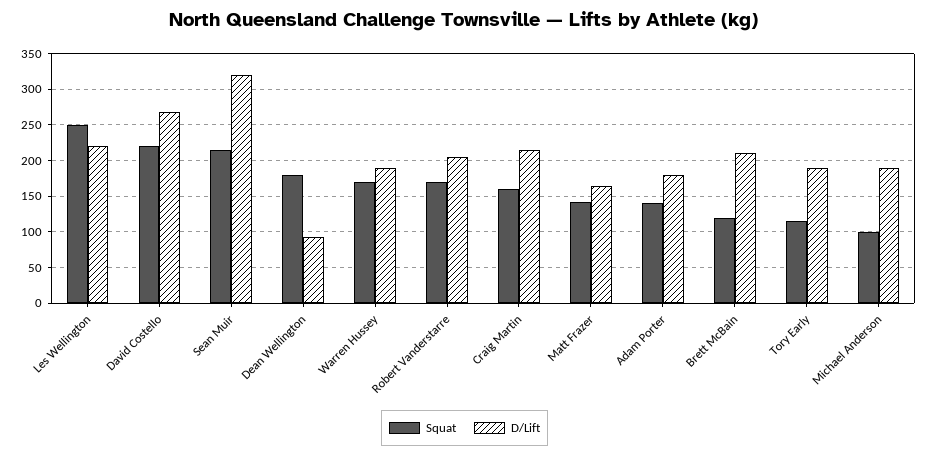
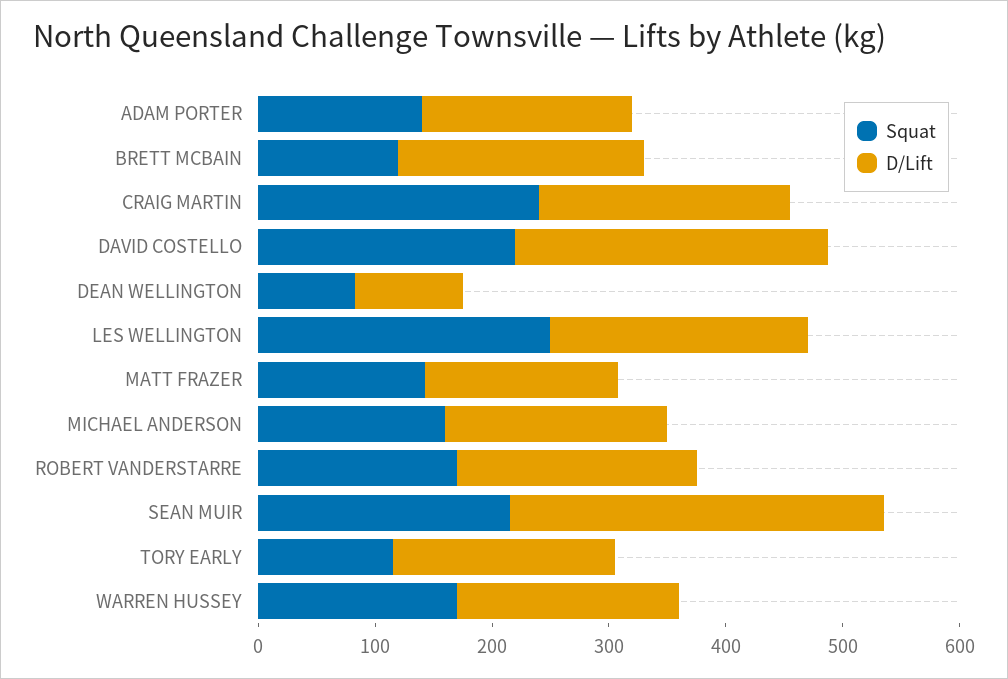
  {
    "Squat": {
      "Les Wellington": 250,
      "David Costello": 220,
      "Sean Muir": 220,
-     "Dean Wellington": 180,
+     "Dean Wellington": 80,
      "Warren Hussey": 170,
      "Robert Vanderstarre": 170,
-     "Craig Martin": 160,
+     "Craig Martin": 240,
      "Matt Frazer": 140,
      "Adam Porter": 140,
      "Brett McBain": 120,
      "Tory Early": 120,
-     "Michael Anderson": 100
+     "Michael Anderson": 160
    },
    "D/Lift": {
      "Les Wellington": 220,
      "David Costello": 270,
      "Sean Muir": 320,
      "Dean Wellington": 90,
      "Warren Hussey": 190,
      "Robert Vanderstarre": 210,
      "Craig Martin": 220,
      "Matt Frazer": 170,
      "Adam Porter": 180,
      "Brett McBain": 210,
      "Tory Early": 190,
      "Michael Anderson": 190
    }
  }

